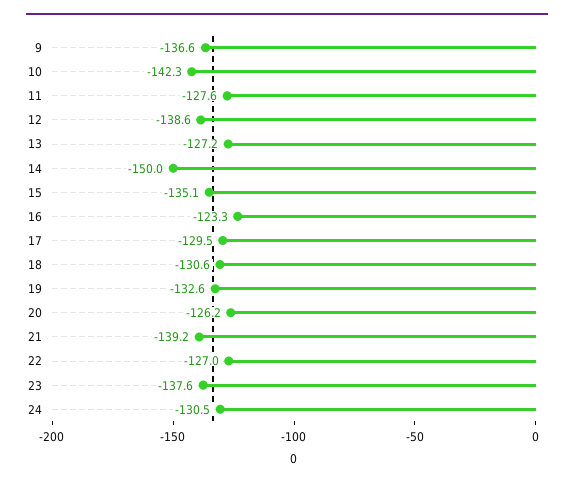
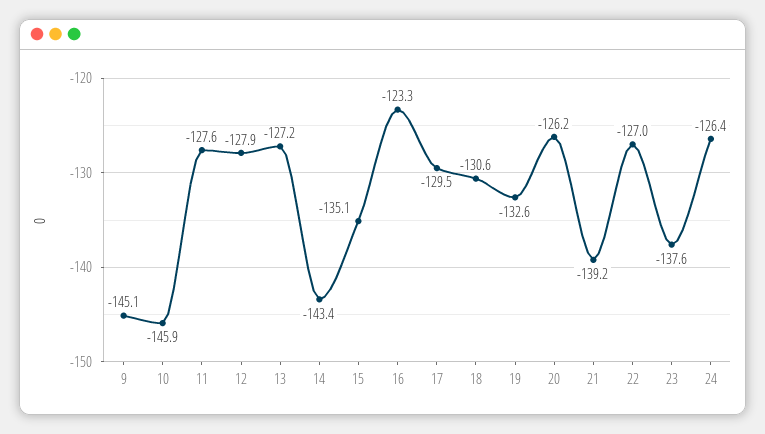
  {
-   "9": -136.6,
+   "9": -145.1,
-   "10": -142.3,
+   "10": -145.9,
    "11": -127.6,
-   "12": -138.6,
+   "12": -127.9,
    "13": -127.2,
-   "14": -150,
+   "14": -143.4,
    "15": -135.1,
    "16": -123.3,
    "17": -129.5,
    "18": -130.6,
    "19": -132.6,
    "20": -126.2,
    "21": -139.2,
    "22": -127,
    "23": -137.6,
-   "24": -130.5
+   "24": -126.4
  }

